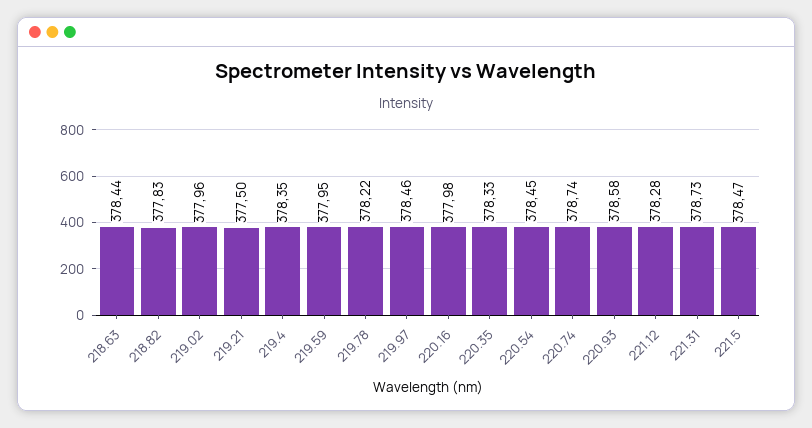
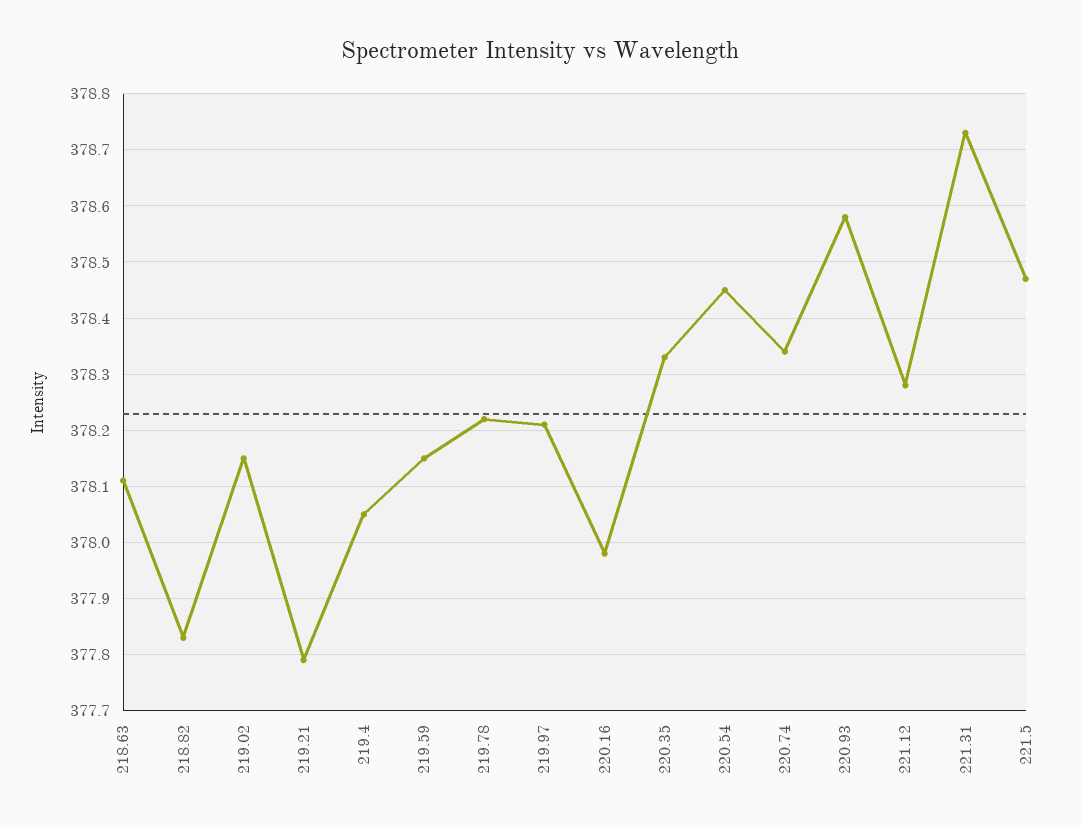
  {
-   "218.63": 378.44,
+   "218.63": 378.1,
    "218.82": 377.83,
-   "219.02": 377.96,
+   "219.02": 378.15,
-   "219.21": 377.5,
+   "219.21": 377.8,
-   "219.4": 378.35,
+   "219.4": 378.05,
-   "219.59": 377.95,
+   "219.59": 378.15,
    "219.78": 378.22,
-   "219.97": 378.46,
+   "219.97": 378.2,
    "220.16": 377.98,
    "220.35": 378.33,
    "220.54": 378.45,
-   "220.74": 378.74,
+   "220.74": 378.35,
    "220.93": 378.58,
    "221.12": 378.28,
    "221.31": 378.73,
    "221.5": 378.47
  }

